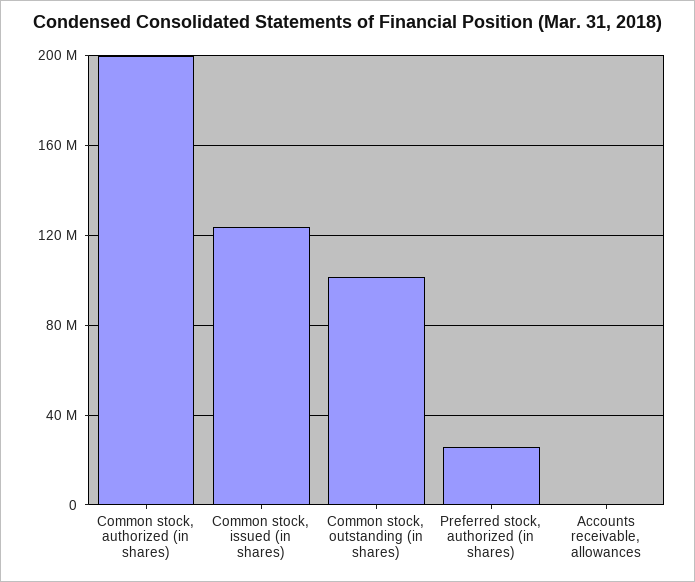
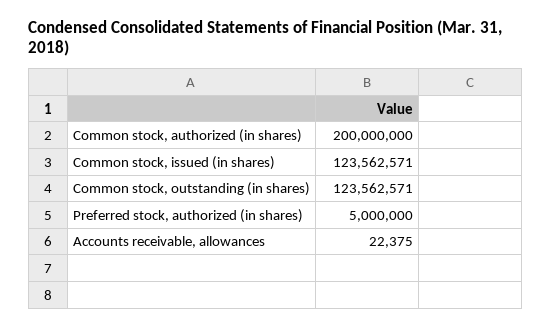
  {
    "Common stock, authorized (in shares)": 200000000,
    "Common stock, issued (in shares)": 123562571,
-   "Common stock, outstanding (in shares)": 100000000,
+   "Common stock, outstanding (in shares)": 123562571,
-   "Preferred stock, authorized (in shares)": 25000000,
+   "Preferred stock, authorized (in shares)": 5000000,
    "Accounts receivable, allowances": 22375
  }

